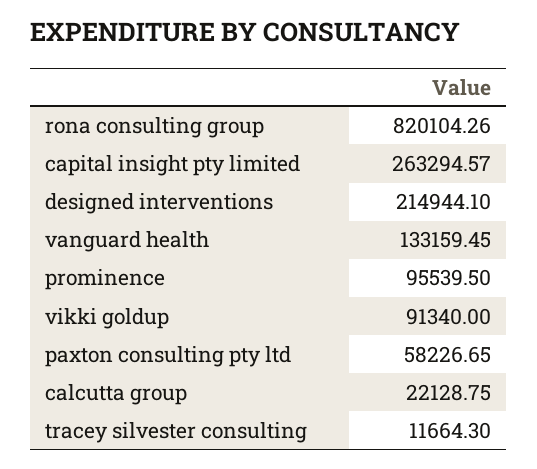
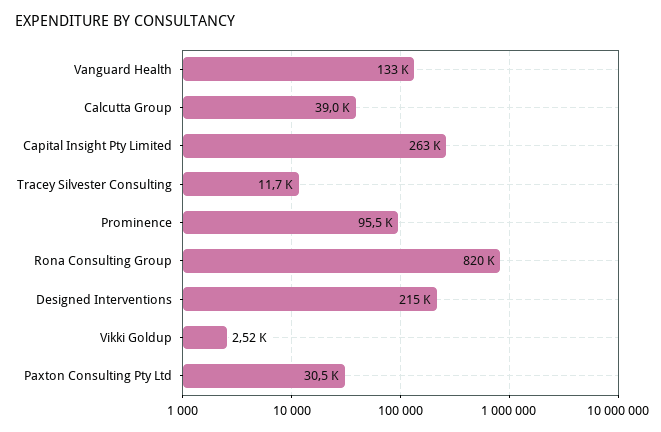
  {
    "rona consulting group": 820104.26,
    "capital insight pty limited": 263294.57,
    "designed interventions": 214944.1,
    "vanguard health": 133159.45,
    "prominence": 95539.5,
-   "vikki goldup": 91340,
+   "vikki goldup": 2520,
-   "paxton consulting pty ltd": 58226.65,
+   "paxton consulting pty ltd": 30500,
-   "calcutta group": 22128.75,
+   "calcutta group": 39000,
    "tracey silvester consulting": 11664.3
  }

